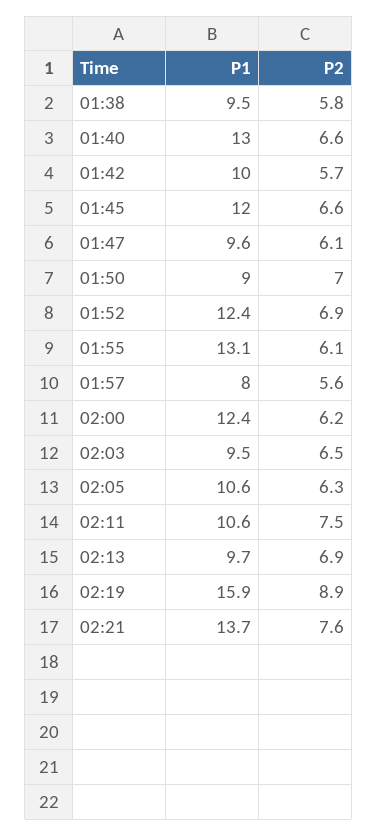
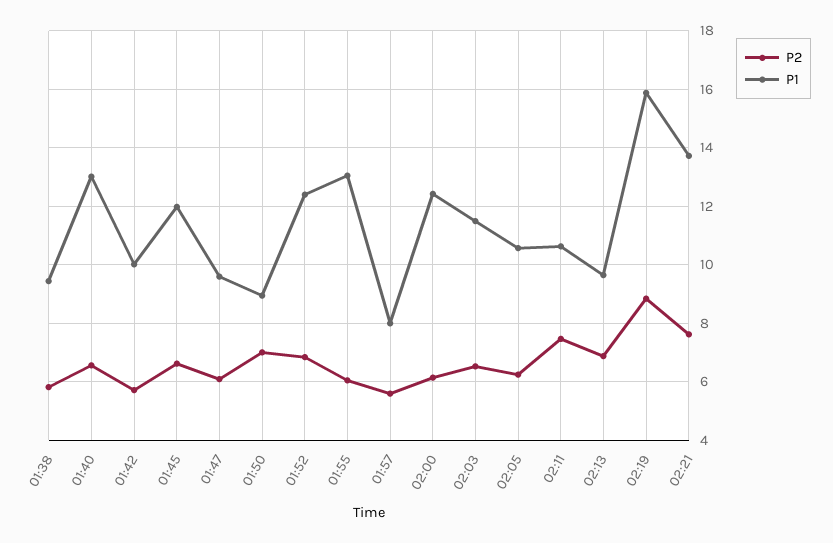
  {
    "P1": {
      "01:38": 9.5,
      "01:40": 13,
      "01:42": 10,
      "01:45": 12,
      "01:47": 9.6,
      "01:50": 9,
      "01:52": 12.4,
      "01:55": 13.1,
      "01:57": 8,
      "02:00": 12.4,
-     "02:03": 9.5,
+     "02:03": 11.5,
      "02:05": 10.6,
      "02:11": 10.6,
      "02:13": 9.7,
      "02:19": 15.9,
      "02:21": 13.7
    },
    "P2": {
      "01:38": 5.8,
      "01:40": 6.6,
      "01:42": 5.7,
      "01:45": 6.6,
      "01:47": 6.1,
      "01:50": 7,
      "01:52": 6.9,
      "01:55": 6.1,
      "01:57": 5.6,
      "02:00": 6.2,
      "02:03": 6.5,
      "02:05": 6.3,
      "02:11": 7.5,
      "02:13": 6.9,
      "02:19": 8.9,
      "02:21": 7.6
    }
  }

